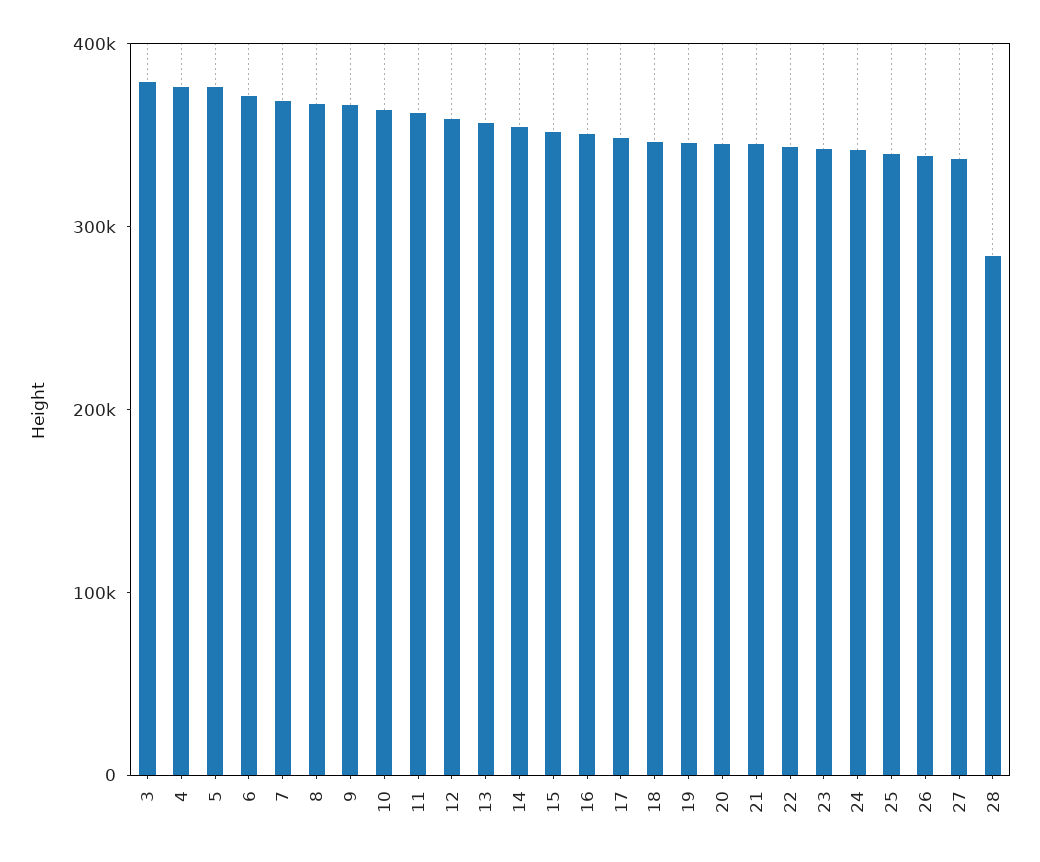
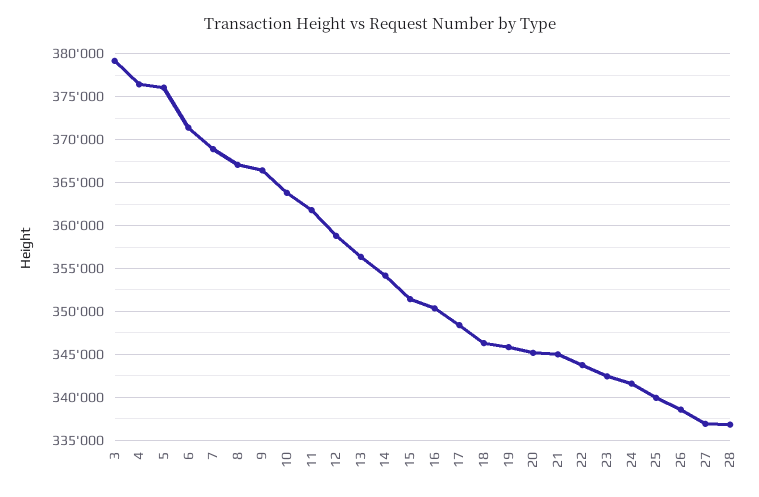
  {
    "3": 379000,
    "4": 376000,
    "5": 376000,
    "6": 371000,
    "7": 369000,
    "8": 367000,
    "9": 366000,
    "10": 364000,
    "11": 362000,
    "12": 359000,
    "13": 356000,
    "14": 354000,
    "15": 351000,
    "16": 350000,
    "17": 348000,
    "18": 346000,
    "19": 346000,
    "20": 345000,
    "21": 345000,
    "22": 344000,
    "23": 342000,
    "24": 342000,
    "25": 340000,
    "26": 339000,
    "27": 337000,
-   "28": 280000
+   "28": 337000
  }

